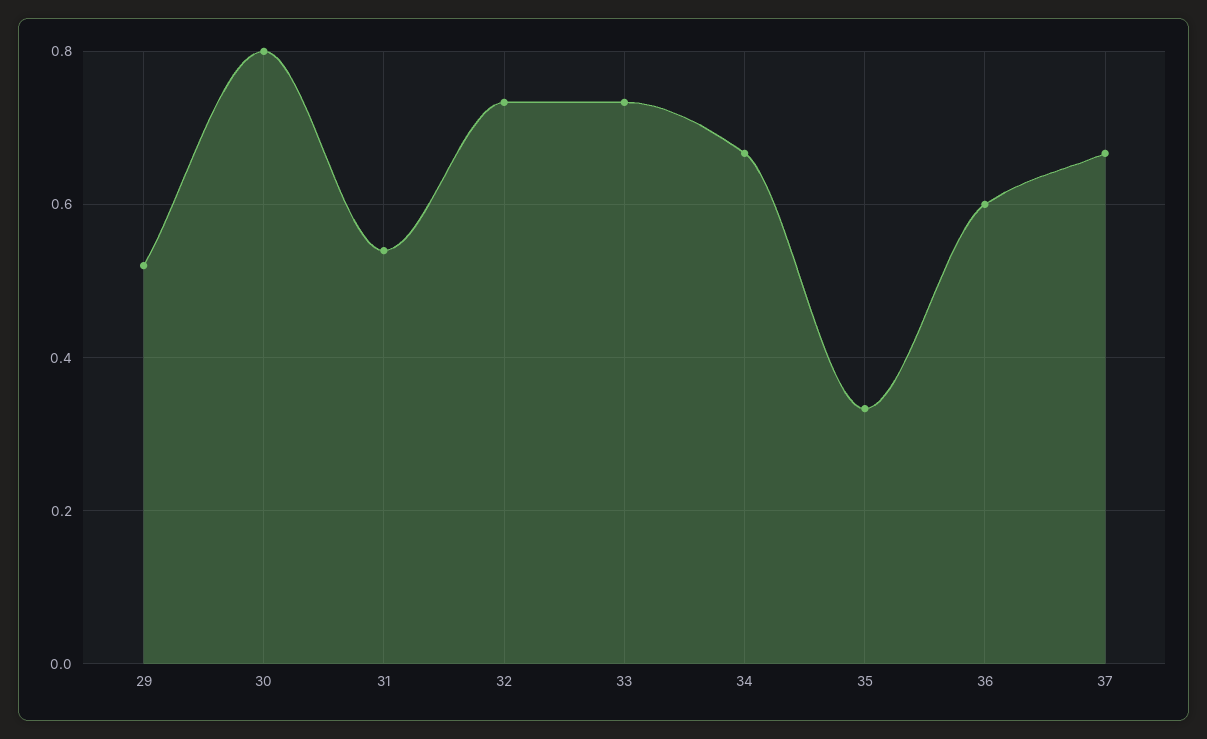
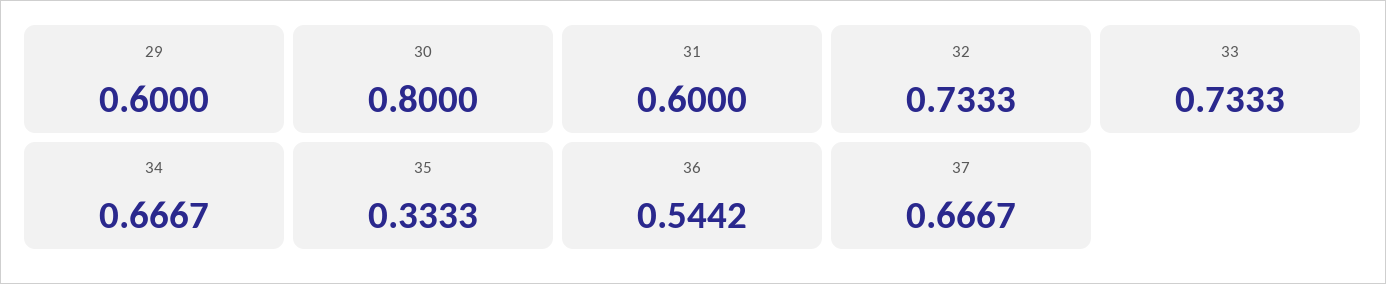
  {
-   "29": 0.52,
+   "29": 0.6,
    "30": 0.8,
-   "31": 0.54,
+   "31": 0.6,
    "32": 0.7333,
    "33": 0.7333,
    "34": 0.6667,
    "35": 0.3333,
-   "36": 0.6,
+   "36": 0.5442,
    "37": 0.6667
  }

